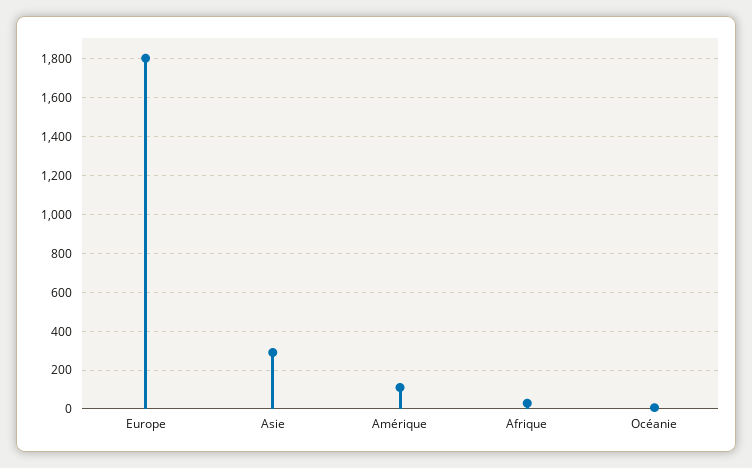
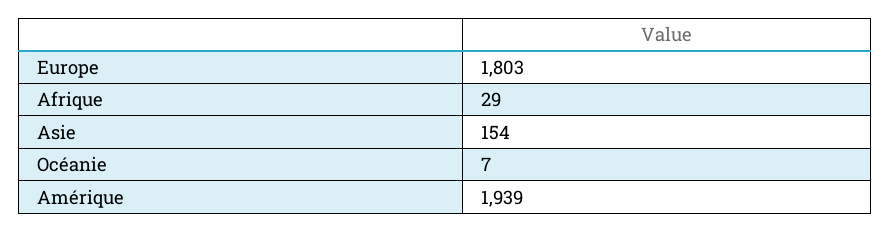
  {
    "Europe": 1803,
-   "Asie": 300,
+   "Asie": 154,
-   "Amérique": 100,
+   "Amérique": 1939,
    "Afrique": 29,
    "Océanie": 7
  }

